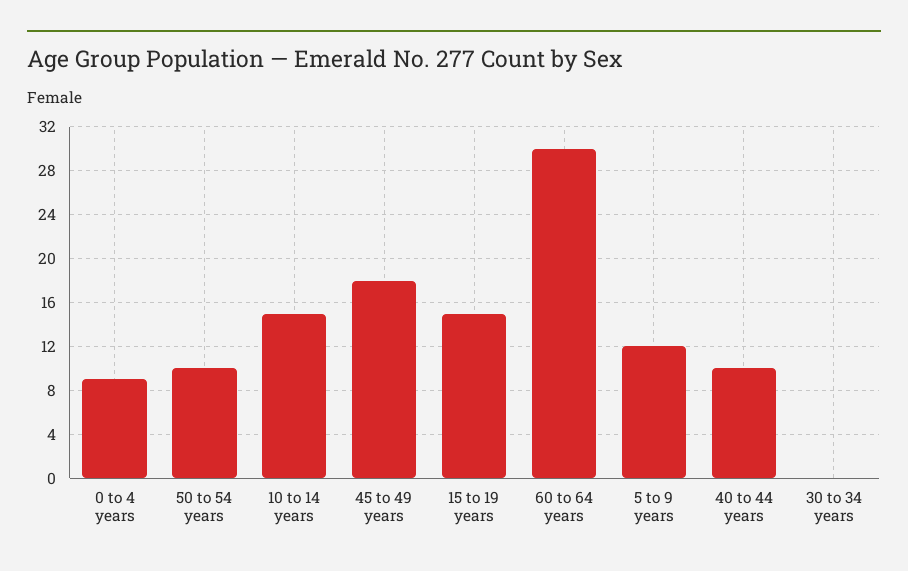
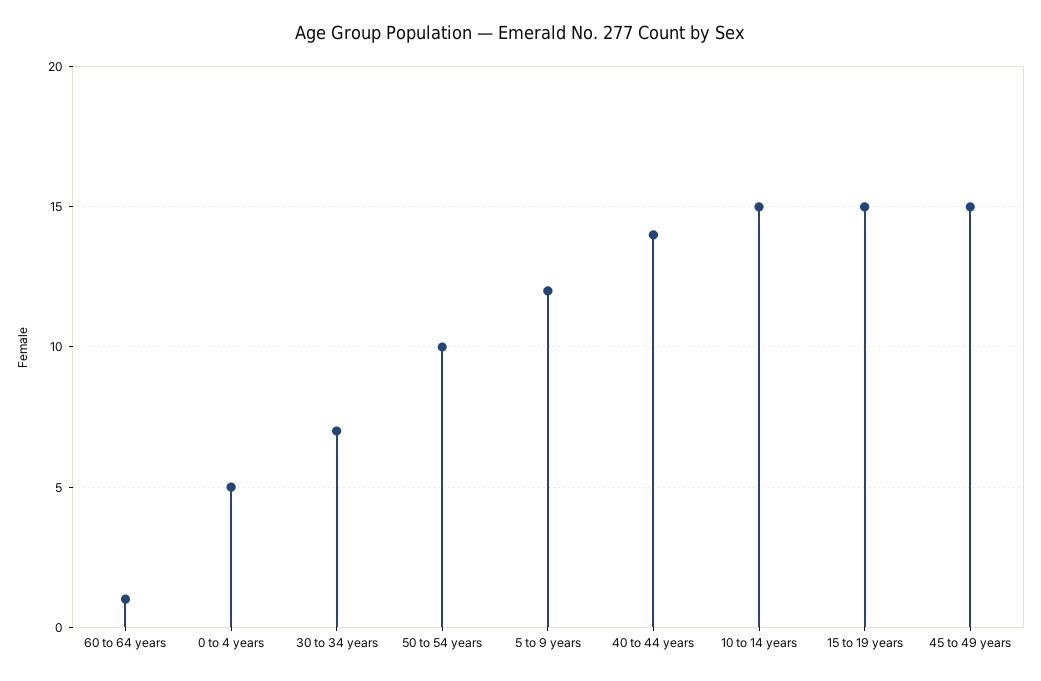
  {
-   "0 to 4 years": 9,
+   "0 to 4 years": 5,
    "50 to 54 years": 10,
    "10 to 14 years": 15,
-   "45 to 49 years": 18,
+   "45 to 49 years": 15,
    "15 to 19 years": 15,
-   "60 to 64 years": 30,
+   "60 to 64 years": 1,
    "5 to 9 years": 12,
-   "40 to 44 years": 10,
+   "40 to 44 years": 14,
-   "30 to 34 years": 0
+   "30 to 34 years": 7
  }

